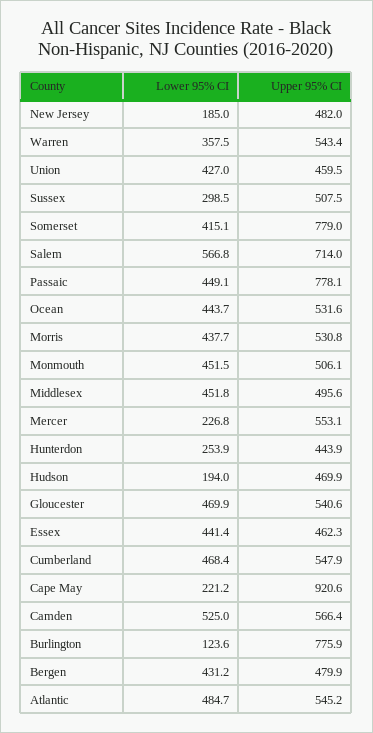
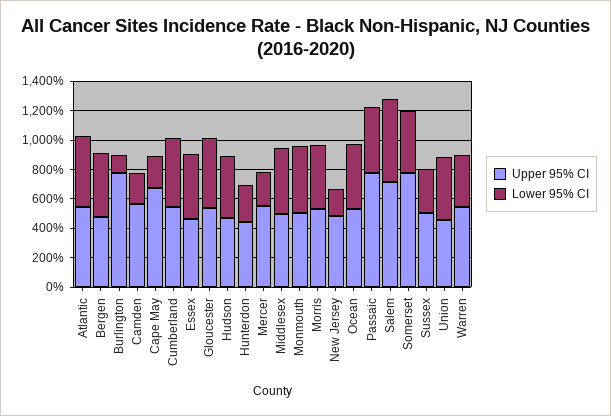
  {
    "Lower 95% CI": {
      "New Jersey": 185,
      "Warren": 357.5,
      "Union": 427,
      "Sussex": 298.5,
      "Somerset": 415.1,
      "Salem": 566.8,
      "Passaic": 449.1,
      "Ocean": 443.7,
      "Morris": 437.7,
      "Monmouth": 451.5,
      "Middlesex": 451.8,
      "Mercer": 226.8,
      "Hunterdon": 253.9,
-     "Hudson": 194,
+     "Hudson": 400,
      "Gloucester": 469.9,
      "Essex": 441.4,
      "Cumberland": 468.4,
      "Cape May": 221.2,
-     "Camden": 525,
+     "Camden": 200,
      "Burlington": 123.6,
      "Bergen": 431.2,
      "Atlantic": 484.7
    },
    "Upper 95% CI": {
      "New Jersey": 482,
      "Warren": 543.4,
      "Union": 459.5,
      "Sussex": 507.5,
      "Somerset": 779,
      "Salem": 714,
      "Passaic": 778.1,
      "Ocean": 531.6,
      "Morris": 530.8,
      "Monmouth": 506.1,
      "Middlesex": 495.6,
      "Mercer": 553.1,
      "Hunterdon": 443.9,
      "Hudson": 469.9,
      "Gloucester": 540.6,
      "Essex": 462.3,
      "Cumberland": 547.9,
-     "Cape May": 920.6,
+     "Cape May": 700,
      "Camden": 566.4,
      "Burlington": 775.9,
      "Bergen": 479.9,
      "Atlantic": 545.2
    }
  }

